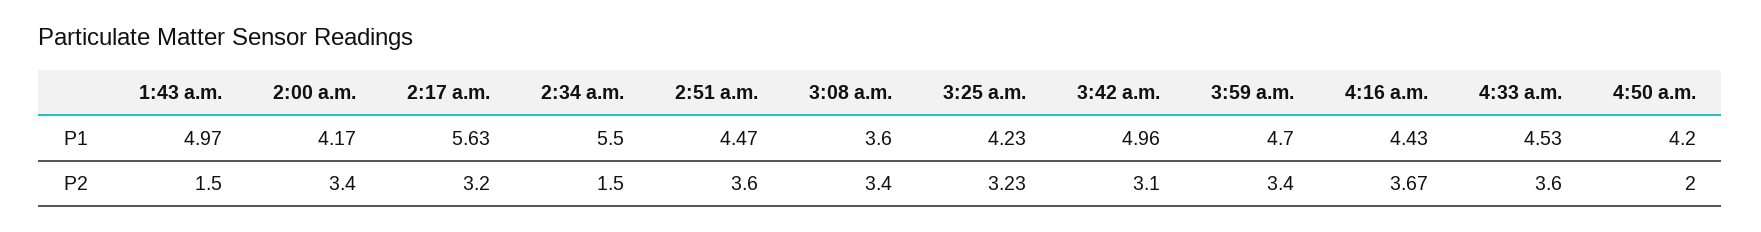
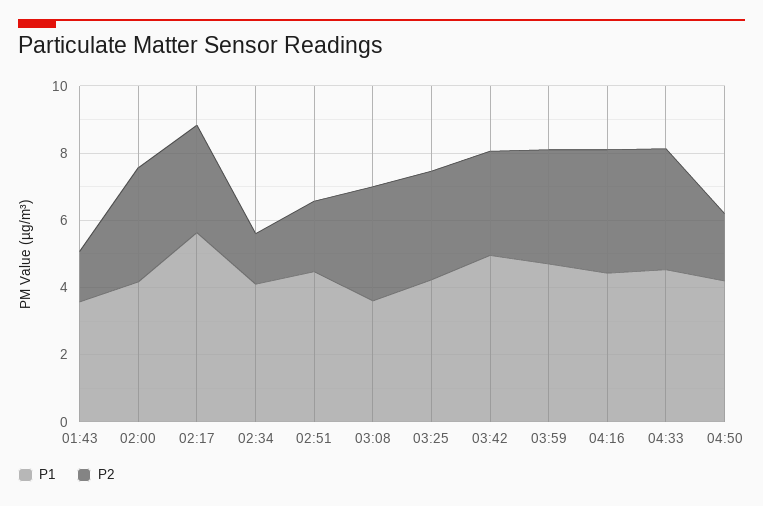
  {
    "P1": {
-     "1:43 a.m.": 4.97,
+     "1:43 a.m.": 3.5,
      "2:00 a.m.": 4.17,
      "2:17 a.m.": 5.63,
-     "2:34 a.m.": 5.5,
+     "2:34 a.m.": 4,
      "2:51 a.m.": 4.47,
      "3:08 a.m.": 3.6,
      "3:25 a.m.": 4.23,
      "3:42 a.m.": 4.96,
      "3:59 a.m.": 4.7,
      "4:16 a.m.": 4.43,
      "4:33 a.m.": 4.53,
      "4:50 a.m.": 4.2
    },
    "P2": {
      "1:43 a.m.": 1.5,
      "2:00 a.m.": 3.4,
      "2:17 a.m.": 3.2,
      "2:34 a.m.": 1.5,
-     "2:51 a.m.": 3.6,
+     "2:51 a.m.": 2,
      "3:08 a.m.": 3.4,
      "3:25 a.m.": 3.23,
      "3:42 a.m.": 3.1,
      "3:59 a.m.": 3.4,
      "4:16 a.m.": 3.67,
      "4:33 a.m.": 3.6,
      "4:50 a.m.": 2
    }
  }

